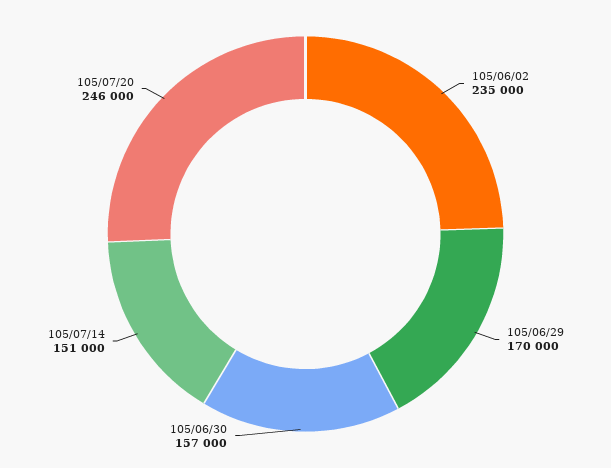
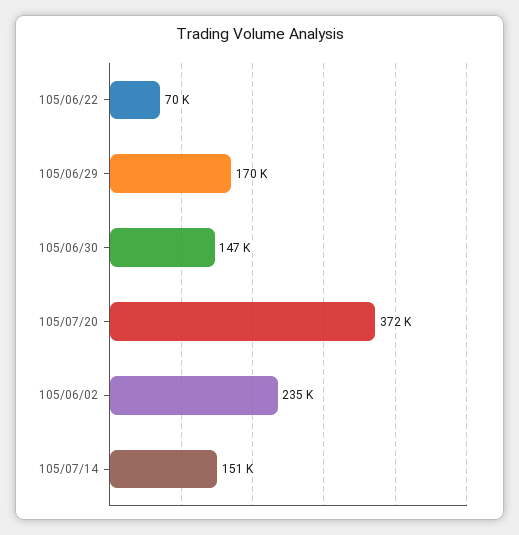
  {
    "105/06/02": 235000,
    "105/06/29": 170000,
-   "105/06/30": 157000,
+   "105/06/30": 147000,
    "105/07/14": 151000,
-   "105/07/20": 246000
+   "105/07/20": 372000,
+   "105/06/22": 70000
  }

